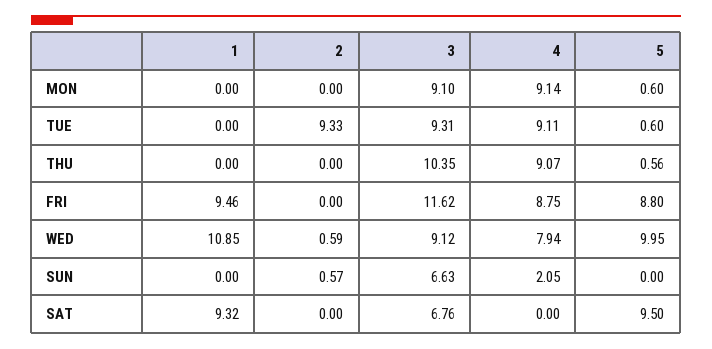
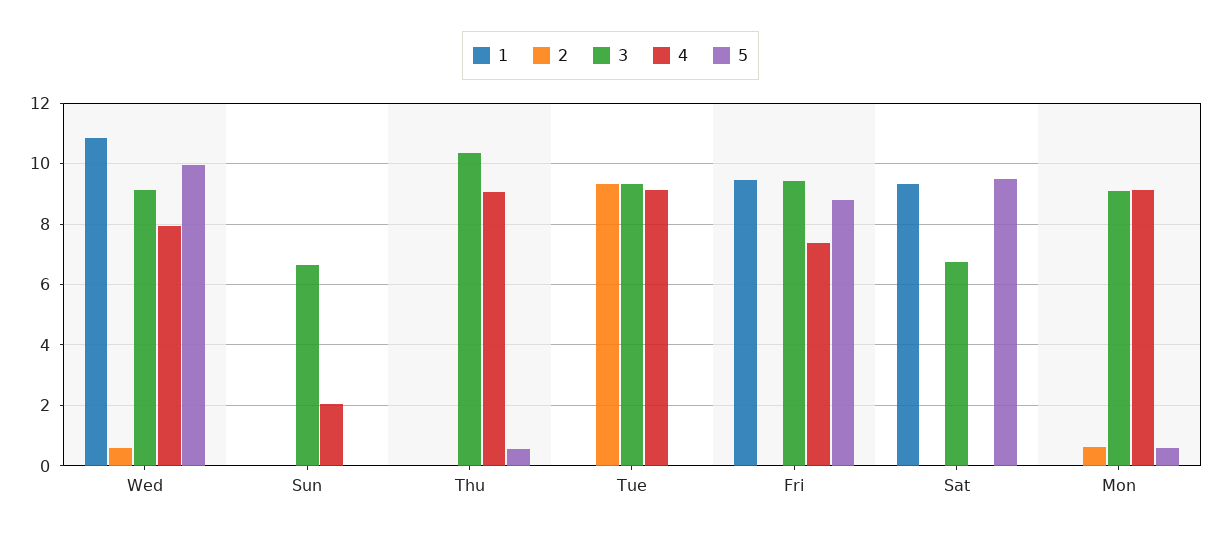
  {
    "1": {
      "MON": 0,
      "TUE": 0,
      "THU": 0,
      "FRI": 9.46,
      "WED": 10.85,
      "SUN": 0,
      "SAT": 9.32
    },
    "2": {
-     "MON": 0,
+     "MON": 0.6,
      "TUE": 9.33,
      "THU": 0,
      "FRI": 0,
      "WED": 0.59,
-     "SUN": 0.57,
+     "SUN": 0,
      "SAT": 0
    },
    "3": {
      "MON": 9.1,
      "TUE": 9.31,
      "THU": 10.35,
-     "FRI": 11.62,
+     "FRI": 9.4,
      "WED": 9.12,
      "SUN": 6.63,
      "SAT": 6.76
    },
    "4": {
      "MON": 9.14,
      "TUE": 9.11,
      "THU": 9.07,
-     "FRI": 8.75,
+     "FRI": 7.4,
      "WED": 7.94,
      "SUN": 2.05,
      "SAT": 0
    },
    "5": {
      "MON": 0.6,
-     "TUE": 0.6,
+     "TUE": 0,
      "THU": 0.56,
      "FRI": 8.8,
      "WED": 9.95,
      "SUN": 0,
      "SAT": 9.5
    }
  }

